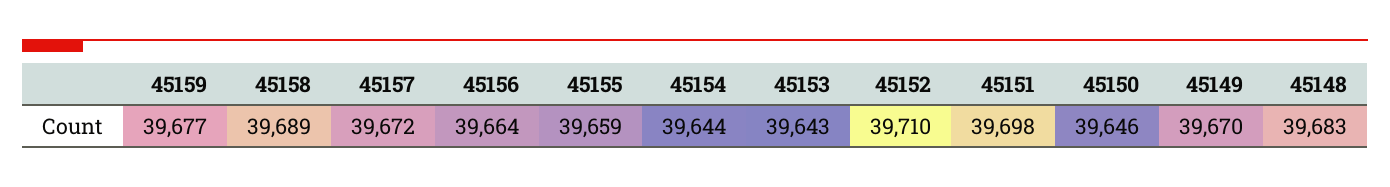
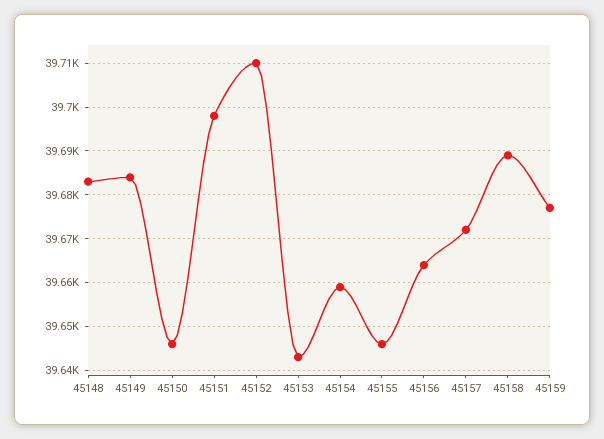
  {
    "45159": 39677,
    "45158": 39689,
    "45157": 39672,
    "45156": 39664,
-   "45155": 39659,
+   "45155": 39645,
-   "45154": 39644,
+   "45154": 39660,
    "45153": 39643,
    "45152": 39710,
    "45151": 39698,
    "45150": 39646,
-   "45149": 39670,
+   "45149": 39685,
    "45148": 39683
  }

